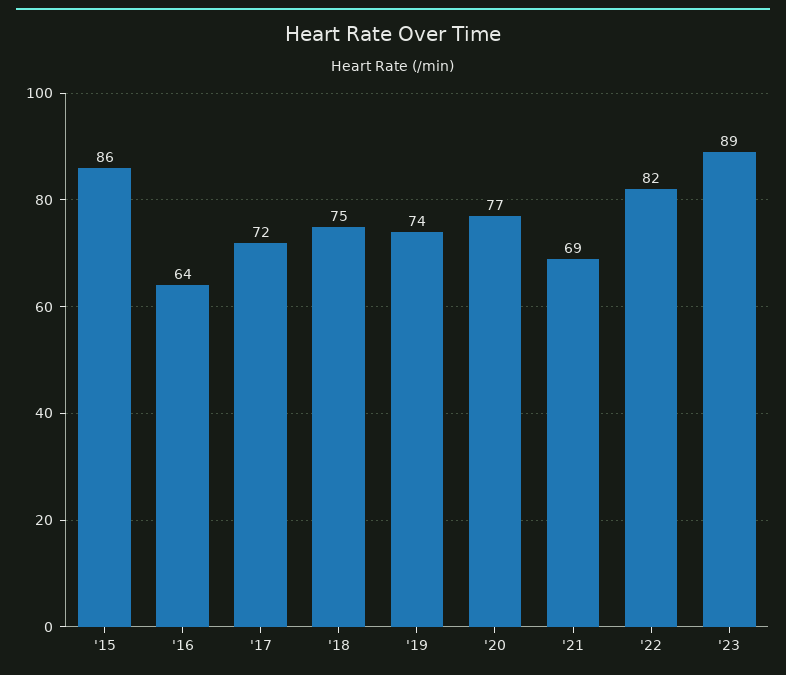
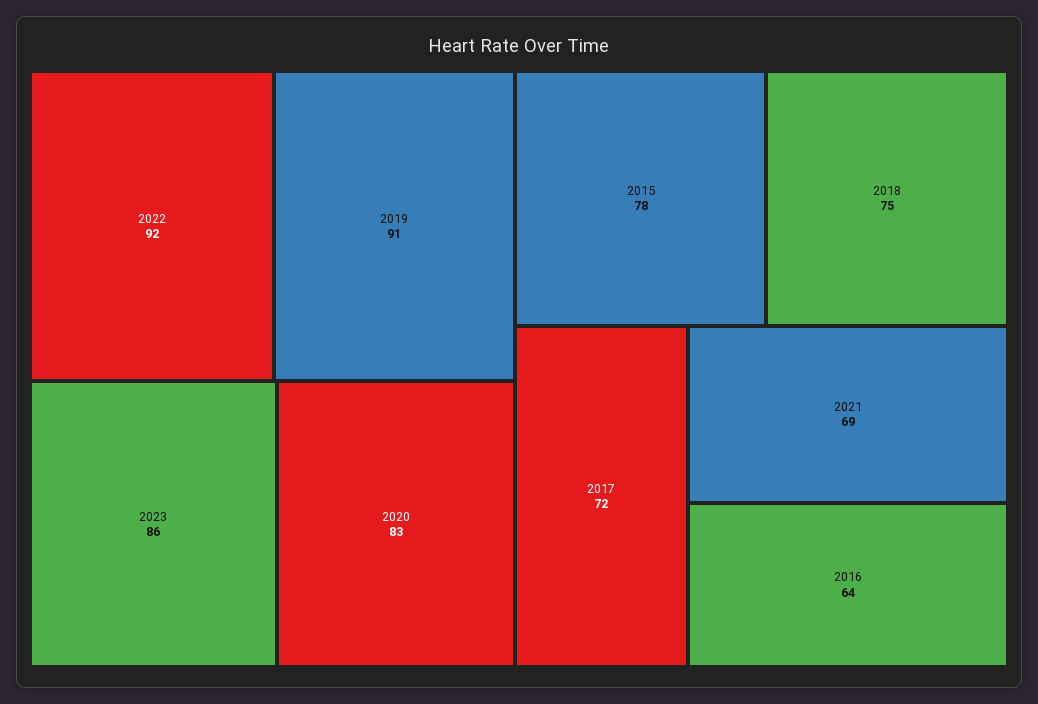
  {
-   "'15": 86,
+   "'15": 78,
    "'16": 64,
    "'17": 72,
    "'18": 75,
-   "'19": 74,
+   "'19": 91,
-   "'20": 77,
+   "'20": 83,
    "'21": 69,
-   "'22": 82,
+   "'22": 92,
-   "'23": 89
+   "'23": 86
  }

